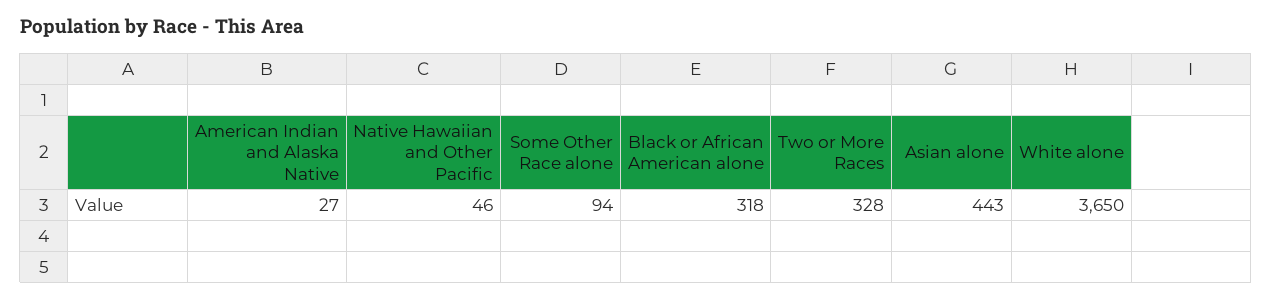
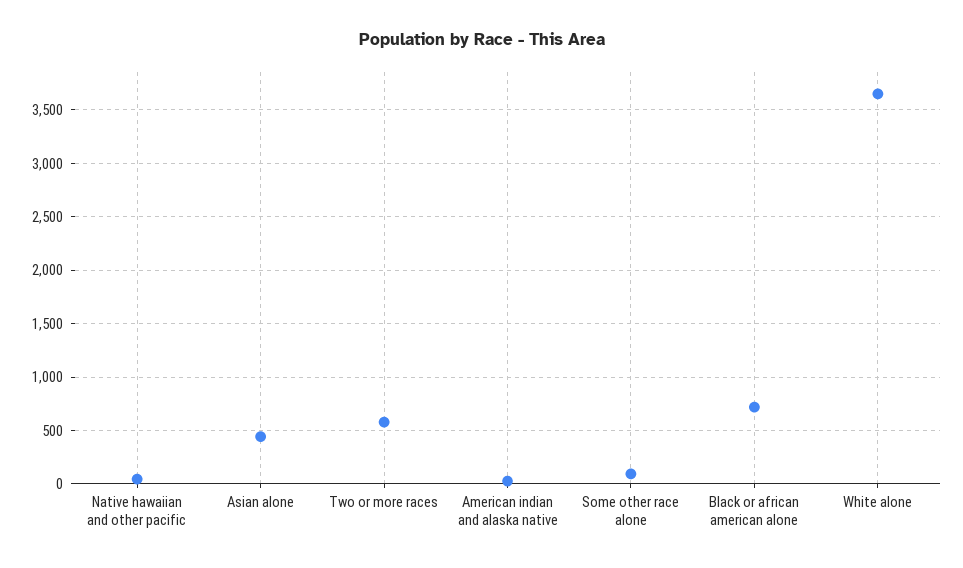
  {
    "American Indian and Alaska Native": 27,
    "Native Hawaiian and Other Pacific": 46,
    "Some Other Race alone": 94,
-   "Black or African American alone": 318,
+   "Black or African American alone": 700,
-   "Two or More Races": 328,
+   "Two or More Races": 600,
    "Asian alone": 443,
    "White alone": 3650
  }

